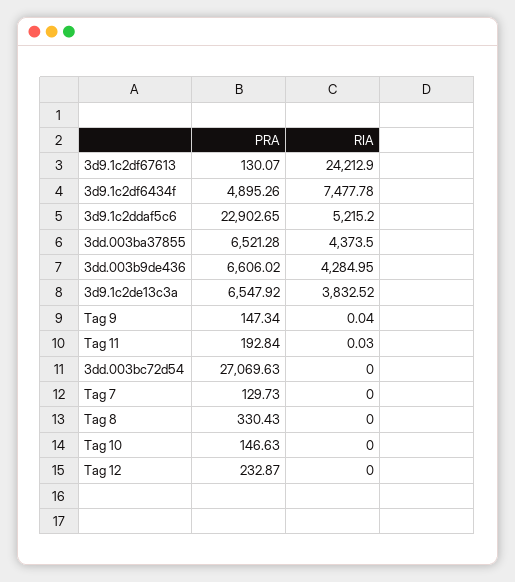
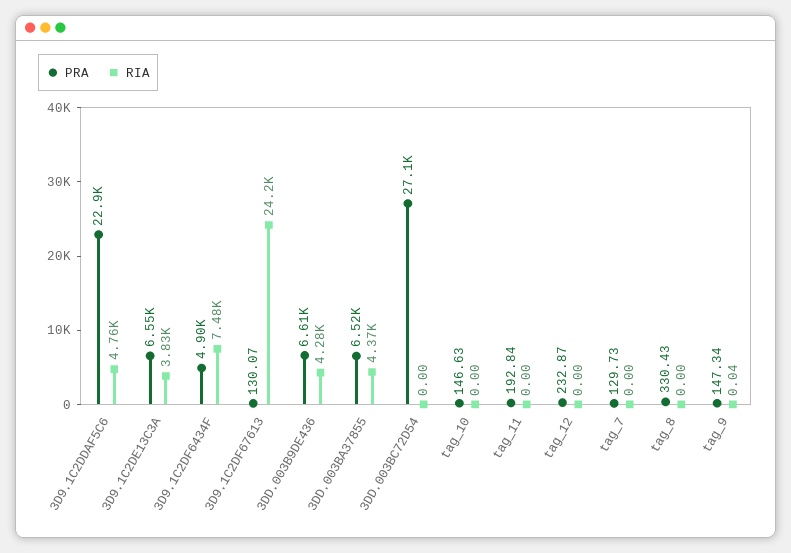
  {
    "PRA": {
      "3d9.1c2df67613": 130.07,
      "3d9.1c2df6434f": 4895.26,
      "3d9.1c2ddaf5c6": 22902.65,
      "3dd.003ba37855": 6521.28,
      "3dd.003b9de436": 6606.02,
      "3d9.1c2de13c3a": 6547.92,
      "Tag 9": 147.34,
      "Tag 11": 192.84,
      "3dd.003bc72d54": 27069.63,
      "Tag 7": 129.73,
      "Tag 8": 330.43,
      "Tag 10": 146.63,
      "Tag 12": 232.87
    },
    "RIA": {
      "3d9.1c2df67613": 24212.9,
      "3d9.1c2df6434f": 7477.78,
-     "3d9.1c2ddaf5c6": 5215.2,
+     "3d9.1c2ddaf5c6": 4760,
      "3dd.003ba37855": 4373.5,
      "3dd.003b9de436": 4284.95,
      "3d9.1c2de13c3a": 3832.52,
      "Tag 9": 0.04,
-     "Tag 11": 0.03,
+     "Tag 11": 0,
      "3dd.003bc72d54": 0,
      "Tag 7": 0,
      "Tag 8": 0,
      "Tag 10": 0,
      "Tag 12": 0
    }
  }

